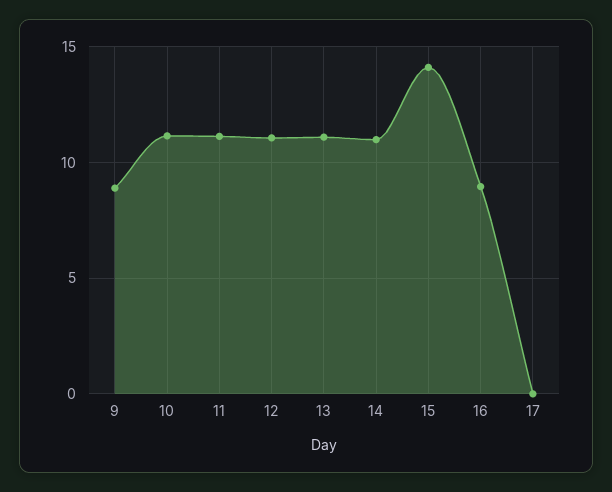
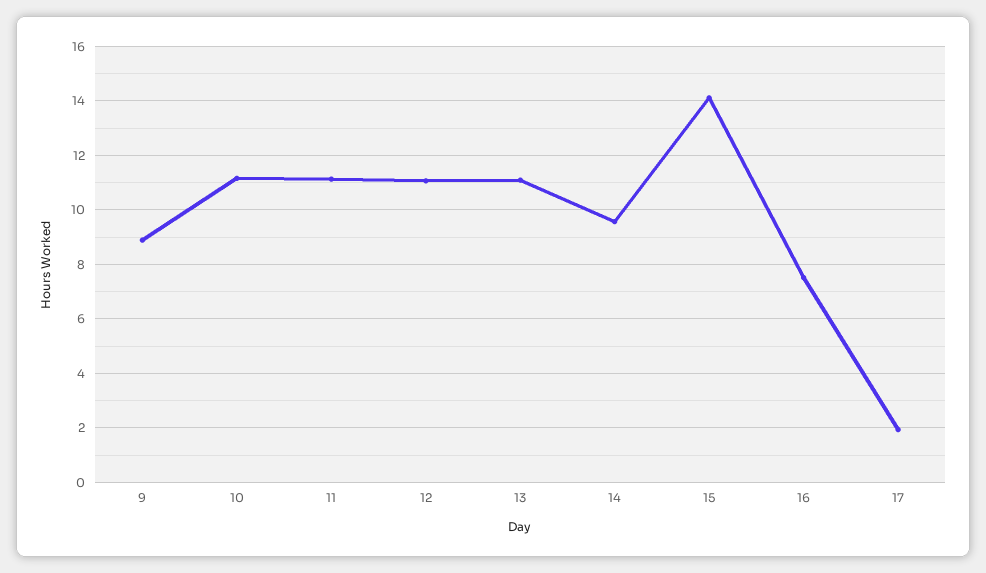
  {
    "9": 9,
    "10": 11.25,
    "11": 11.25,
    "12": 11,
    "13": 11,
-   "14": 11,
+   "14": 9.5,
    "15": 14,
-   "16": 9,
+   "16": 7.5,
-   "17": 0
+   "17": 2
  }

